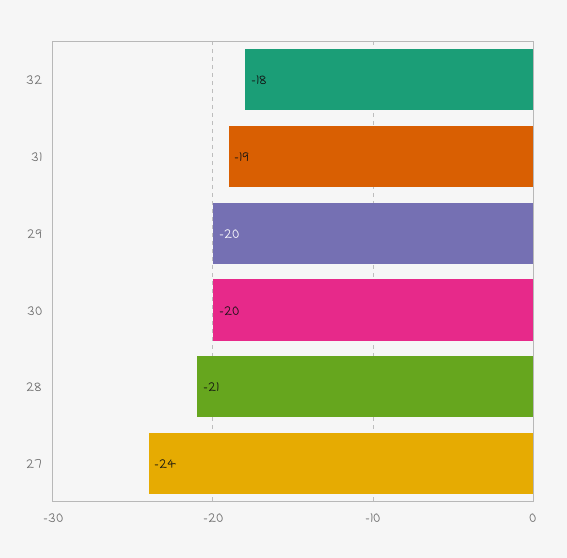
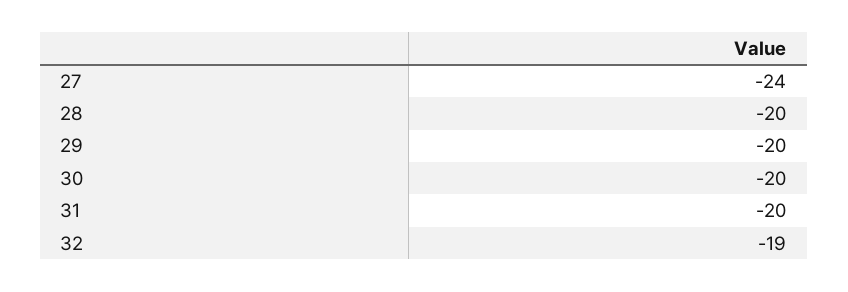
  {
-   "32": -18,
+   "32": -19,
-   "31": -19,
+   "31": -20,
    "29": -20,
    "30": -20,
-   "28": -21,
+   "28": -20,
    "27": -24
  }

